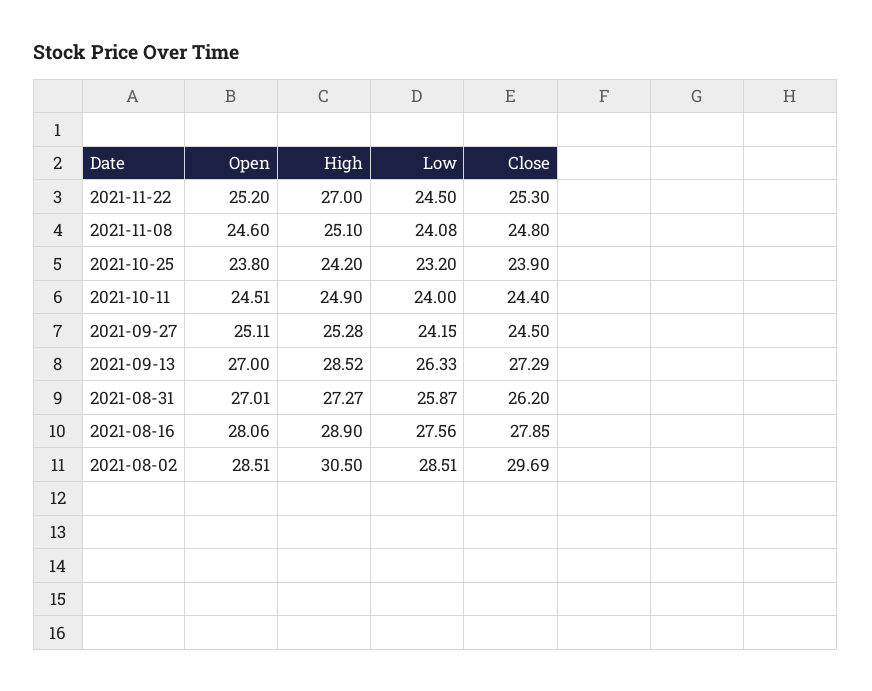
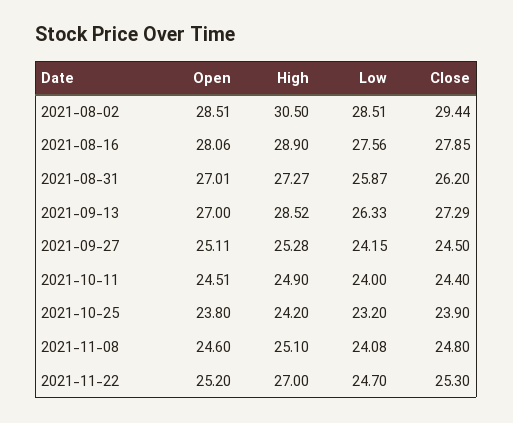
  {
    "Open": {
      "2021-11-22": 25.2,
      "2021-11-08": 24.6,
      "2021-10-25": 23.8,
      "2021-10-11": 24.51,
      "2021-09-27": 25.11,
      "2021-09-13": 27,
      "2021-08-31": 27.01,
      "2021-08-16": 28.06,
      "2021-08-02": 28.51
    },
    "High": {
      "2021-11-22": 27,
      "2021-11-08": 25.1,
      "2021-10-25": 24.2,
      "2021-10-11": 24.9,
      "2021-09-27": 25.28,
      "2021-09-13": 28.52,
      "2021-08-31": 27.27,
      "2021-08-16": 28.9,
      "2021-08-02": 30.5
    },
    "Low": {
-     "2021-11-22": 24.5,
+     "2021-11-22": 24.7,
      "2021-11-08": 24.08,
      "2021-10-25": 23.2,
      "2021-10-11": 24,
      "2021-09-27": 24.15,
      "2021-09-13": 26.33,
      "2021-08-31": 25.87,
      "2021-08-16": 27.56,
      "2021-08-02": 28.51
    },
    "Close": {
      "2021-11-22": 25.3,
      "2021-11-08": 24.8,
      "2021-10-25": 23.9,
      "2021-10-11": 24.4,
      "2021-09-27": 24.5,
      "2021-09-13": 27.29,
      "2021-08-31": 26.2,
      "2021-08-16": 27.85,
-     "2021-08-02": 29.69
+     "2021-08-02": 29.44
    }
  }

